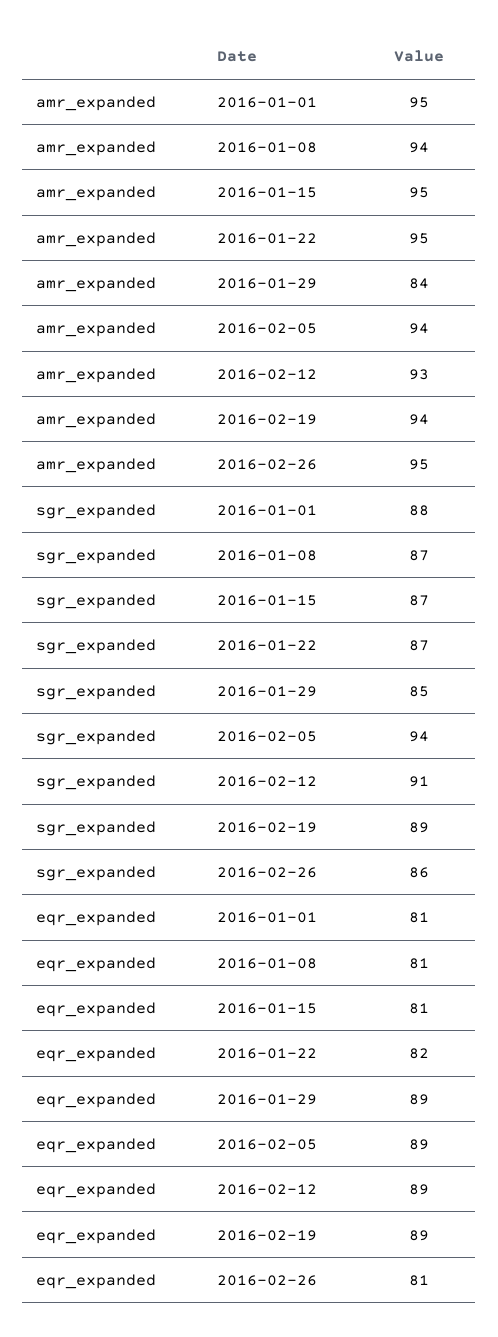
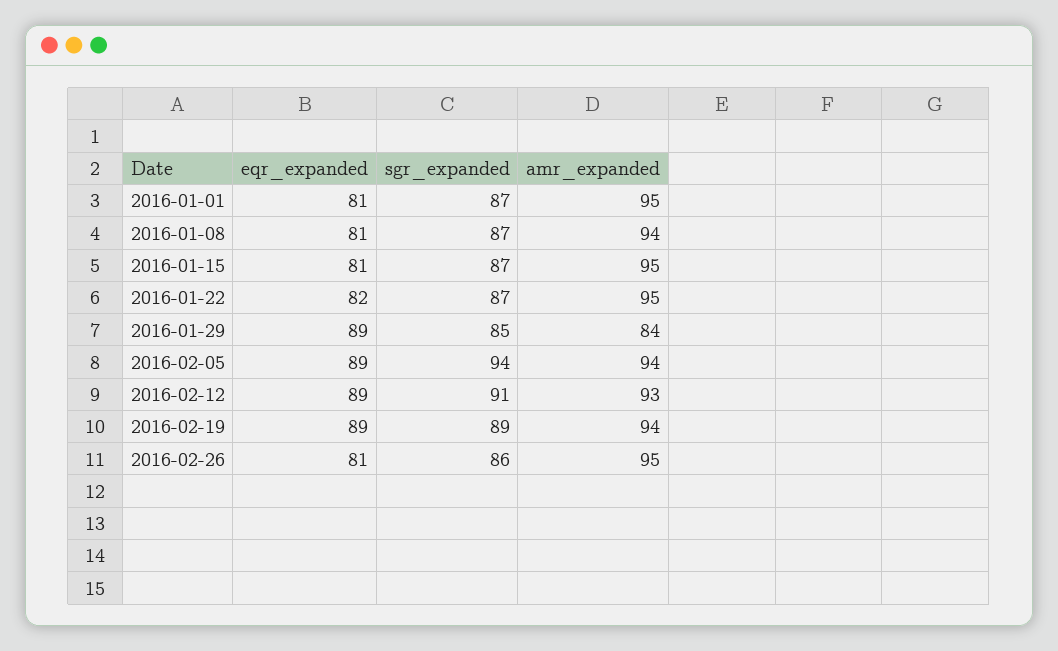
  {
    "amr_expanded": {
      "2016-01-01": 95,
      "2016-01-08": 94,
      "2016-01-15": 95,
      "2016-01-22": 95,
      "2016-01-29": 84,
      "2016-02-05": 94,
      "2016-02-12": 93,
      "2016-02-19": 94,
      "2016-02-26": 95
    },
    "sgr_expanded": {
-     "2016-01-01": 88,
+     "2016-01-01": 87,
      "2016-01-08": 87,
      "2016-01-15": 87,
      "2016-01-22": 87,
      "2016-01-29": 85,
      "2016-02-05": 94,
      "2016-02-12": 91,
      "2016-02-19": 89,
      "2016-02-26": 86
    },
    "eqr_expanded": {
      "2016-01-01": 81,
      "2016-01-08": 81,
      "2016-01-15": 81,
      "2016-01-22": 82,
      "2016-01-29": 89,
      "2016-02-05": 89,
      "2016-02-12": 89,
      "2016-02-19": 89,
      "2016-02-26": 81
    }
  }

